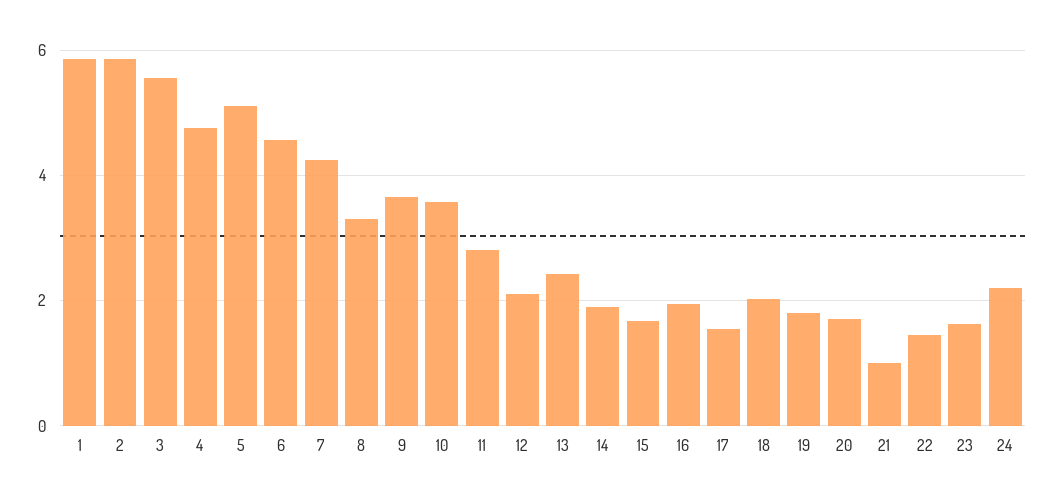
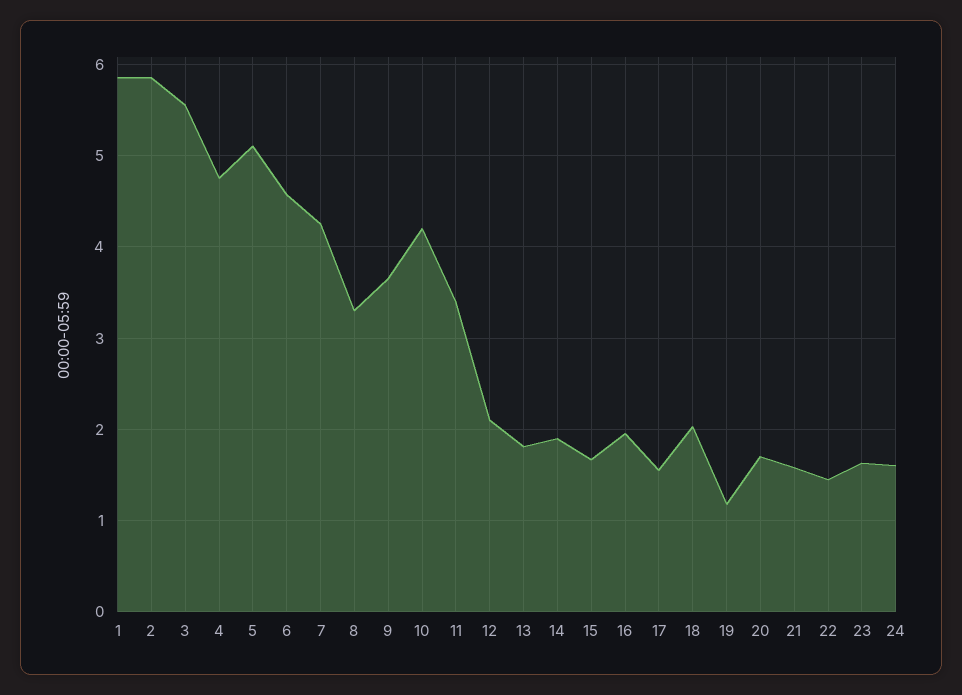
  {
    "1": 5.9,
    "2": 5.9,
    "3": 5.6,
    "4": 4.8,
    "5": 5.1,
    "6": 4.6,
    "7": 4.3,
    "8": 3.3,
    "9": 3.7,
-   "10": 3.6,
+   "10": 4.2,
-   "11": 2.8,
+   "11": 3.4,
    "12": 2.1,
-   "13": 2.4,
+   "13": 1.8,
    "14": 1.9,
    "15": 1.7,
    "16": 2,
    "17": 1.6,
    "18": 2,
-   "19": 1.8,
+   "19": 1.2,
    "20": 1.7,
-   "21": 1,
+   "21": 1.6,
    "22": 1.5,
    "23": 1.6,
-   "24": 2.2
+   "24": 1.6
  }

